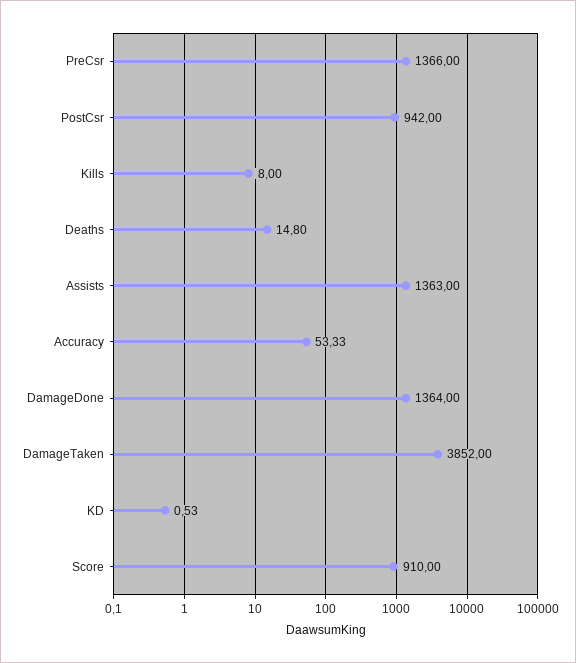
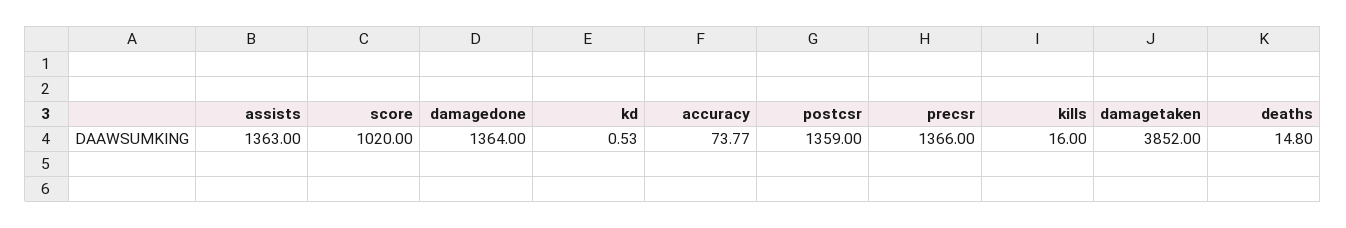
  {
    "PreCsr": 1366,
-   "PostCsr": 942,
+   "PostCsr": 1359,
-   "Kills": 8,
+   "Kills": 16,
    "Deaths": 14.8,
    "Assists": 1363,
-   "Accuracy": 53.33,
+   "Accuracy": 73.77,
    "DamageDone": 1364,
    "DamageTaken": 3852,
    "KD": 0.53,
-   "Score": 910
+   "Score": 1020
  }

